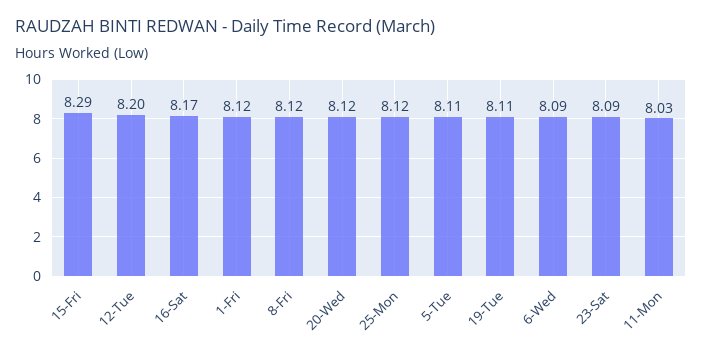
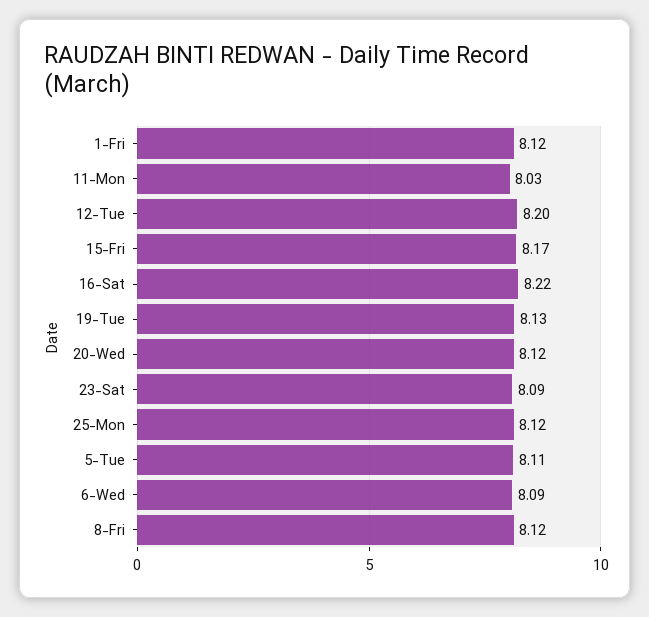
  {
-   "15-Fri": 8.29,
+   "15-Fri": 8.17,
    "12-Tue": 8.2,
-   "16-Sat": 8.17,
+   "16-Sat": 8.22,
    "1-Fri": 8.12,
    "8-Fri": 8.12,
    "20-Wed": 8.12,
    "25-Mon": 8.12,
    "5-Tue": 8.11,
-   "19-Tue": 8.11,
+   "19-Tue": 8.13,
    "6-Wed": 8.09,
    "23-Sat": 8.09,
    "11-Mon": 8.03
  }

